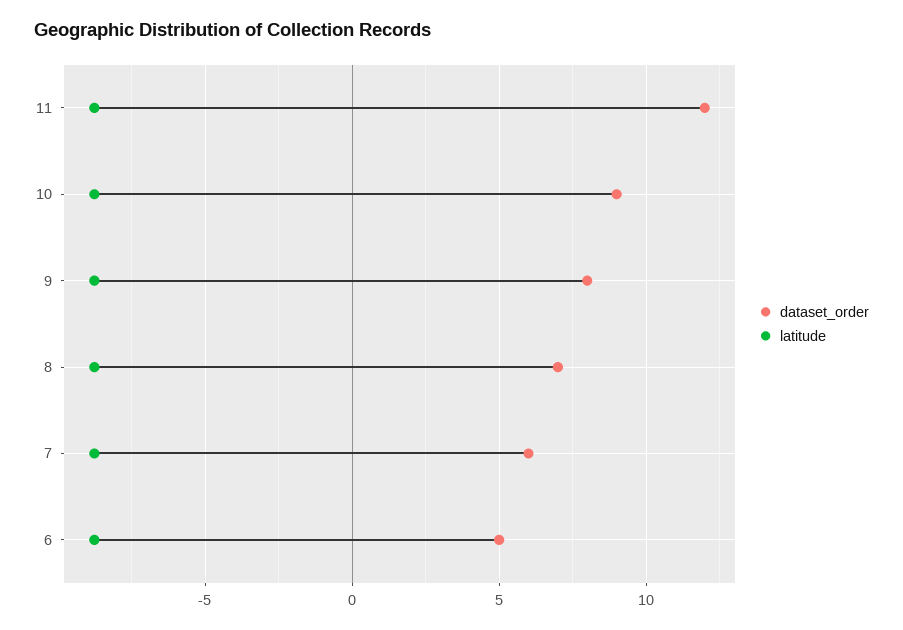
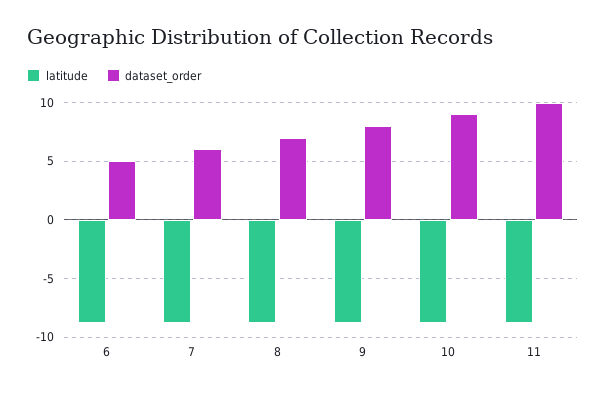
  {
    "dataset_order": {
-     "11": 12,
+     "11": 10,
      "10": 9,
      "9": 8,
      "8": 7,
      "7": 6,
      "6": 5
    },
    "latitude": {
      "11": -9,
      "10": -9,
      "9": -9,
      "8": -9,
      "7": -9,
      "6": -9
    }
  }

